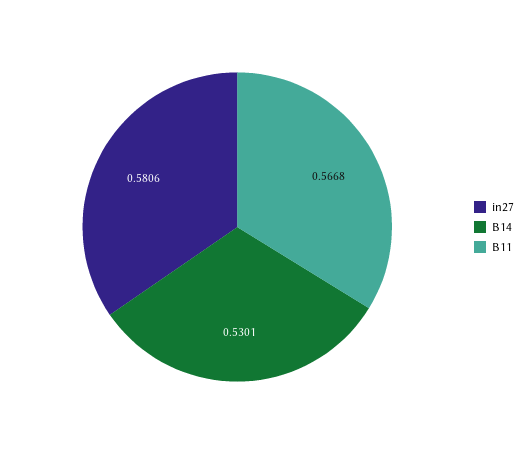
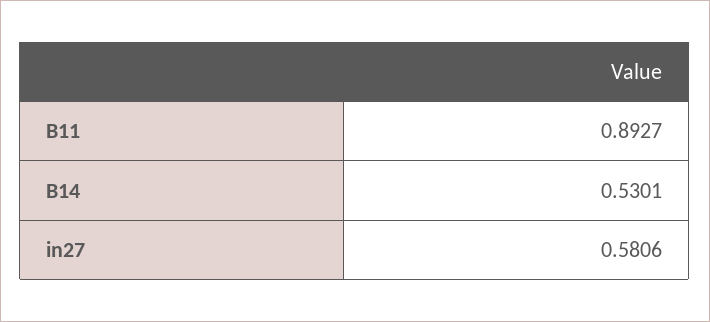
  {
    "in27": 0.5806,
    "B14": 0.5301,
-   "B11": 0.5668
+   "B11": 0.8927
  }

